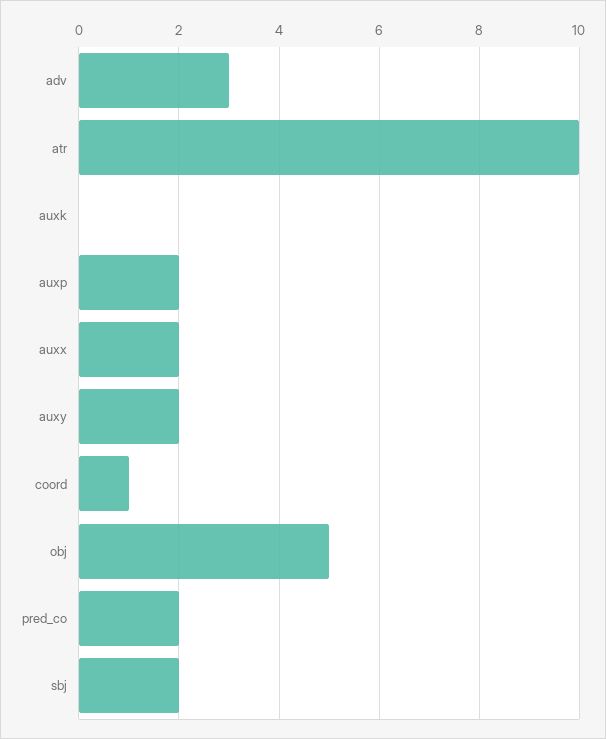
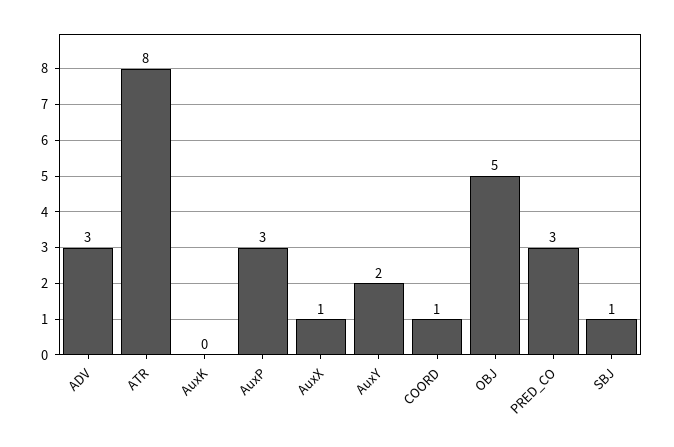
  {
    "adv": 3,
-   "atr": 10,
+   "atr": 8,
    "auxk": 0,
-   "auxp": 2,
+   "auxp": 3,
-   "auxx": 2,
+   "auxx": 1,
    "auxy": 2,
    "coord": 1,
    "obj": 5,
-   "pred_co": 2,
+   "pred_co": 3,
-   "sbj": 2
+   "sbj": 1
  }

